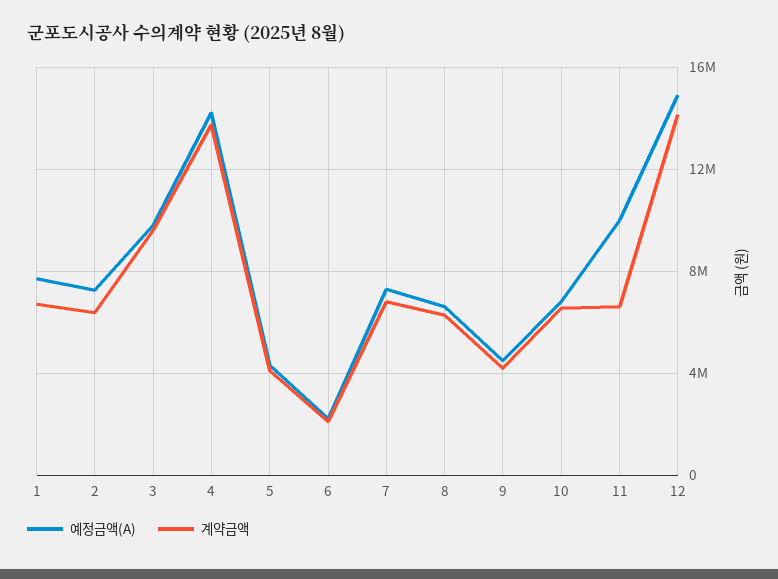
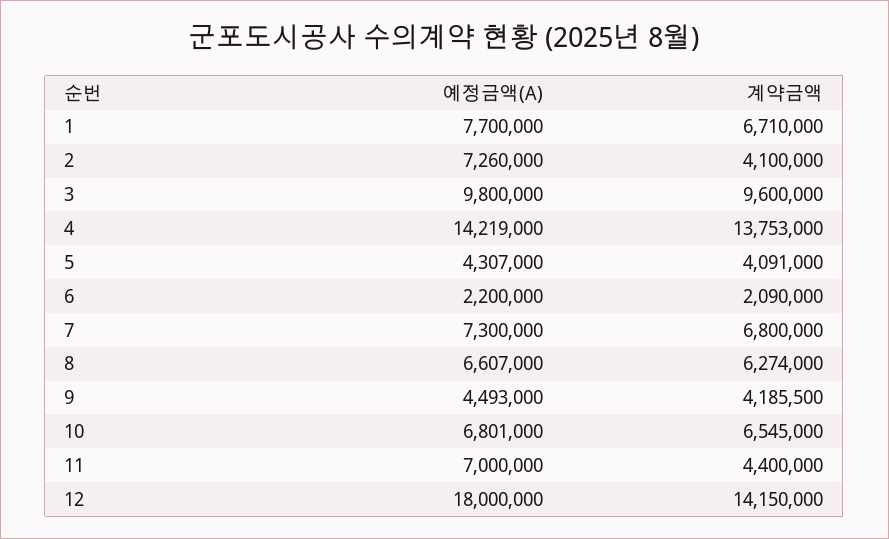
  {
    "예정금액(A)": {
      "1": 7700000,
      "2": 7260000,
      "3": 9800000,
      "4": 14219000,
      "5": 4307000,
      "6": 2200000,
      "7": 7300000,
      "8": 6607000,
      "9": 4493000,
      "10": 6801000,
-     "11": 10000000,
+     "11": 7000000,
-     "12": 15000000
+     "12": 18000000
    },
    "계약금액": {
      "1": 6710000,
-     "2": 6500000,
+     "2": 4100000,
      "3": 9600000,
      "4": 13753000,
      "5": 4091000,
      "6": 2090000,
      "7": 6800000,
      "8": 6274000,
      "9": 4185500,
      "10": 6545000,
-     "11": 6500000,
+     "11": 4400000,
      "12": 14150000
    }
  }

